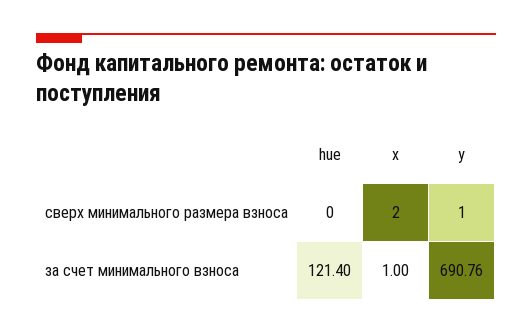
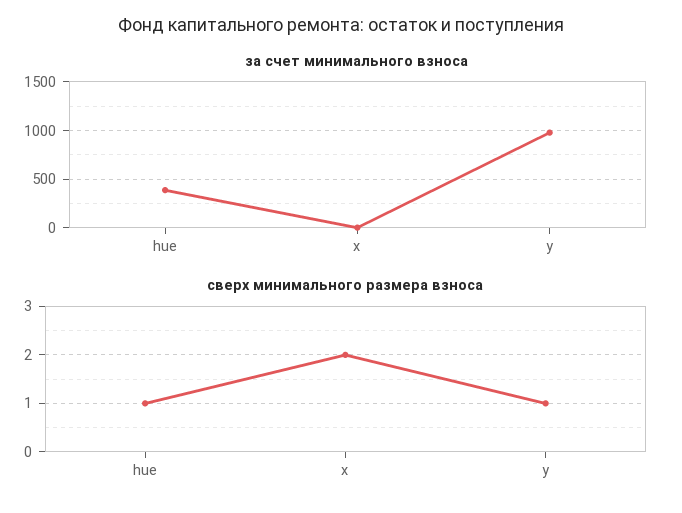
  {
    "сверх минимального размера взноса": {
-     "hue": 0,
+     "hue": 1,
      "x": 2,
      "y": 1
    },
    "за счет минимального взноса": {
-     "hue": 121.4,
+     "hue": 400,
      "x": 1,
-     "y": 690.76
+     "y": 1000
    }
  }

